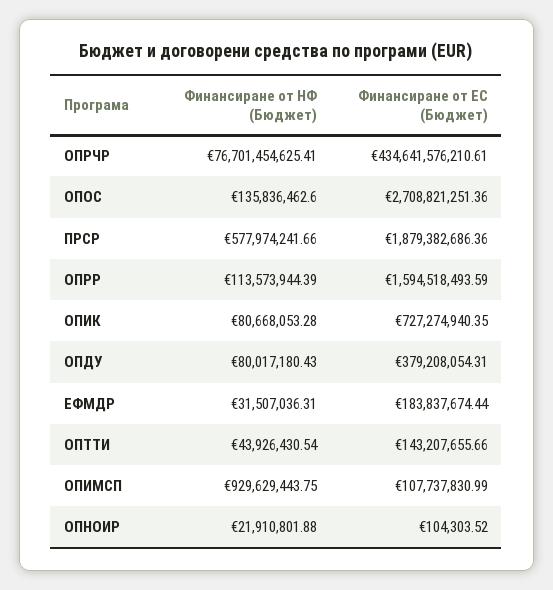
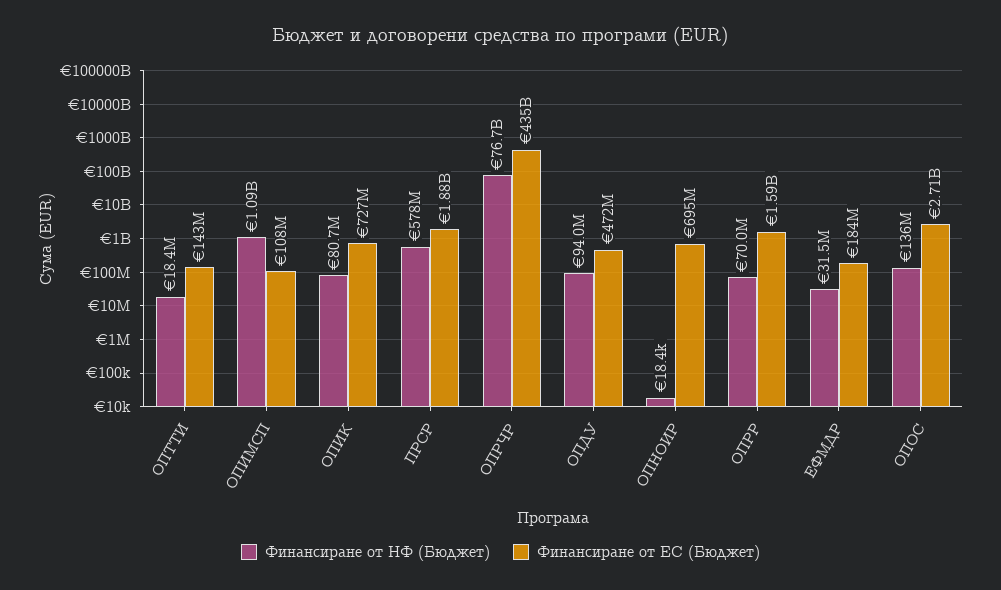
  {
    "Финансиране от НФ (Бюджет)": {
      "ОПРЧР": 76701454625.41,
      "ОПОС": 135836462.6,
      "ПРСР": 577974241.66,
-     "ОПРР": 113573944.39,
+     "ОПРР": 70000000,
      "ОПИК": 80668053.28,
-     "ОПДУ": 80017180.43,
+     "ОПДУ": 94000000,
      "ЕФМДР": 31507036.31,
-     "ОПТТИ": 43926430.54,
+     "ОПТТИ": 18400000,
-     "ОПИМСП": 929629443.75,
+     "ОПИМСП": 1090000000,
-     "ОПНОИР": 21910801.88
+     "ОПНОИР": 18400
    },
    "Финансиране от ЕС (Бюджет)": {
      "ОПРЧР": 434641576210.61,
      "ОПОС": 2708821251.36,
      "ПРСР": 1879382686.36,
      "ОПРР": 1594518493.59,
      "ОПИК": 727274940.35,
-     "ОПДУ": 379208054.31,
+     "ОПДУ": 472000000,
      "ЕФМДР": 183837674.44,
      "ОПТТИ": 143207655.66,
      "ОПИМСП": 107737830.99,
-     "ОПНОИР": 104303.52
+     "ОПНОИР": 695000000
    }
  }

